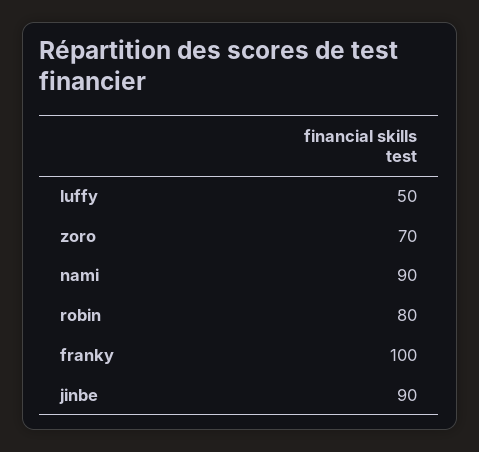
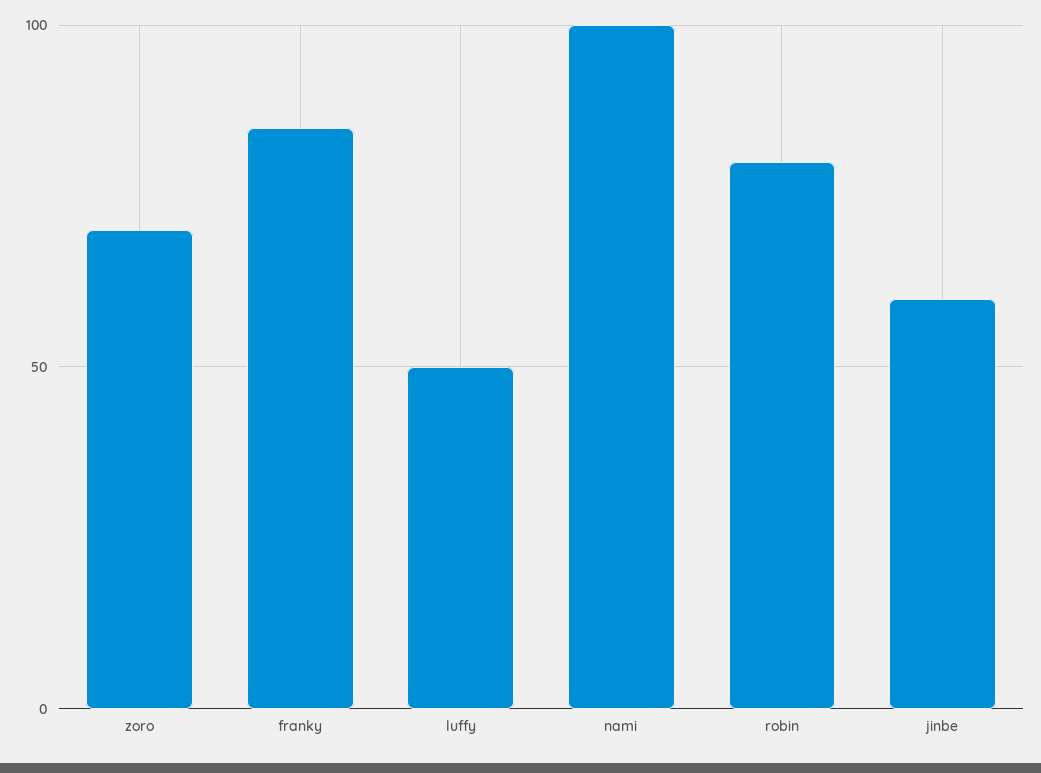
  {
    "luffy": 50,
    "zoro": 70,
-   "nami": 90,
+   "nami": 100,
    "robin": 80,
-   "franky": 100,
+   "franky": 85,
-   "jinbe": 90
+   "jinbe": 60
  }

